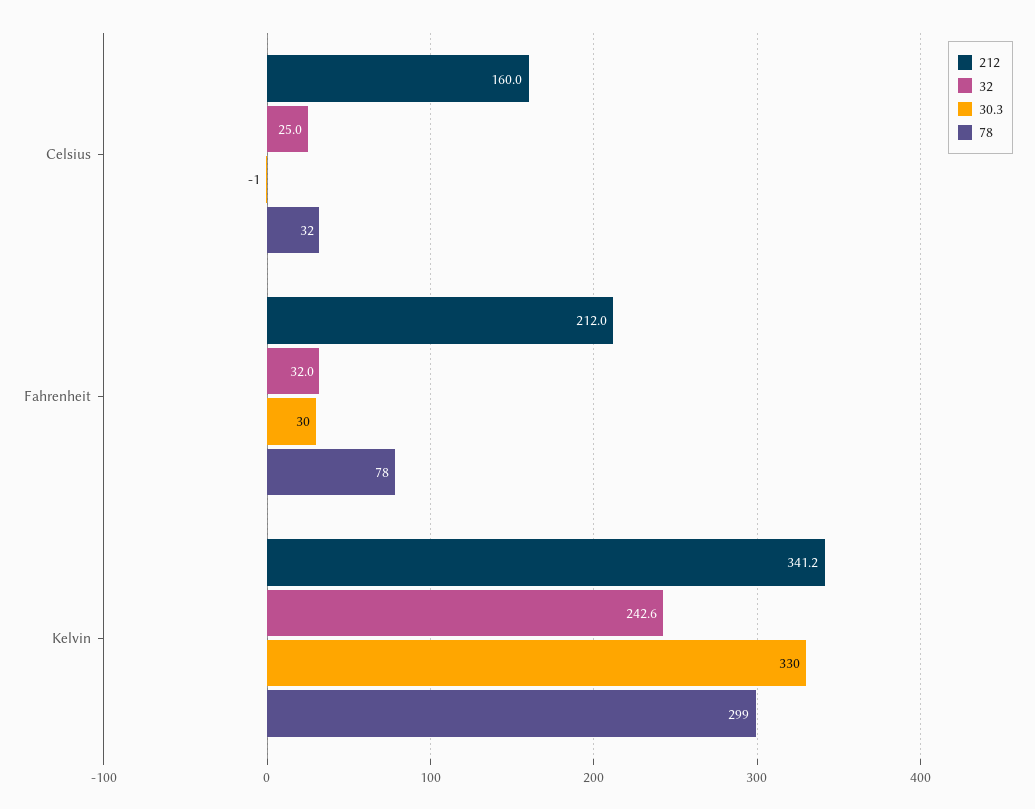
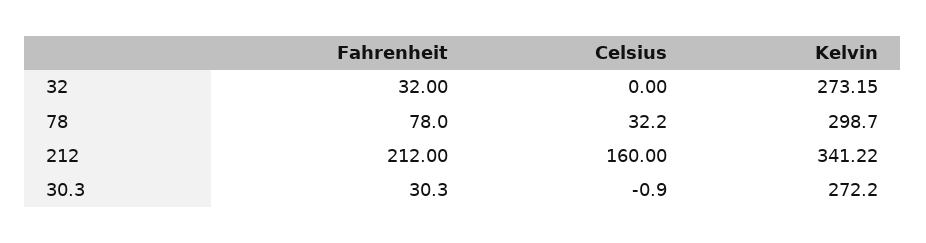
  {
    "212": {
      "Celsius": 160,
      "Fahrenheit": 212,
      "Kelvin": 341.22
    },
    "32": {
-     "Celsius": 25,
+     "Celsius": 0,
      "Fahrenheit": 32,
-     "Kelvin": 242.6
+     "Kelvin": 273.15
    },
    "30.3": {
      "Celsius": -0.9,
      "Fahrenheit": 30.3,
-     "Kelvin": 330
+     "Kelvin": 272.2
    },
    "78": {
      "Celsius": 32.2,
      "Fahrenheit": 78,
      "Kelvin": 298.7
    }
  }

